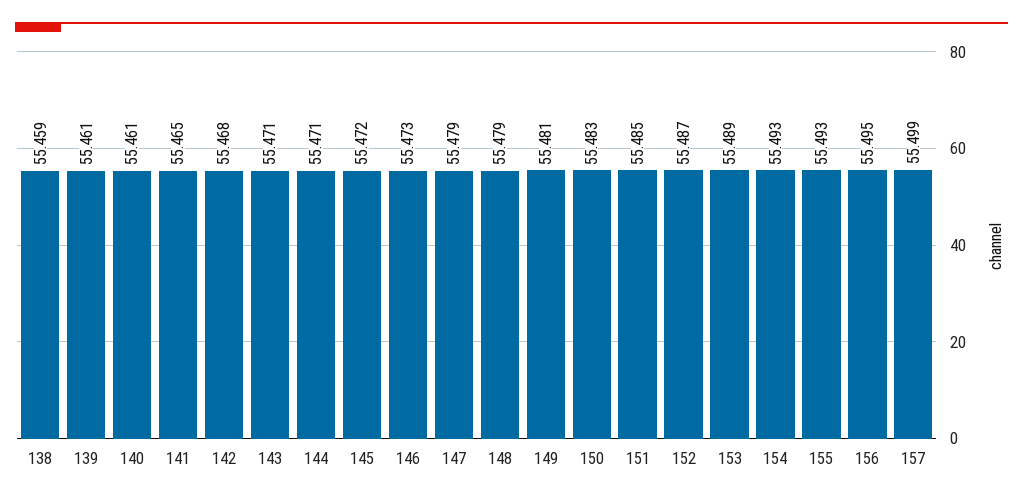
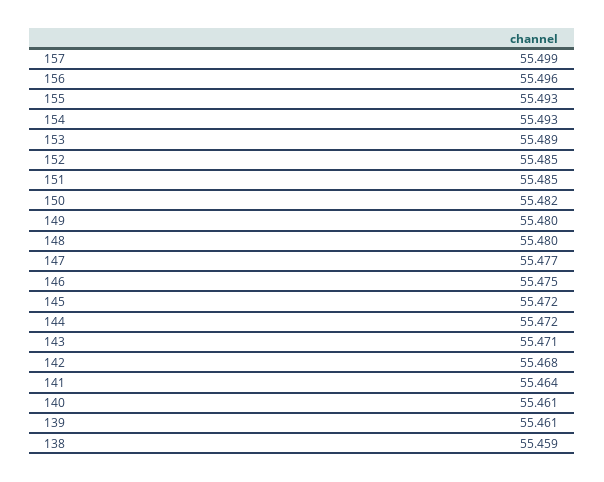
  {
    "138": 55.459,
    "139": 55.461,
    "140": 55.461,
-   "141": 55.465,
+   "141": 55.464,
    "142": 55.468,
    "143": 55.471,
-   "144": 55.471,
+   "144": 55.472,
    "145": 55.472,
-   "146": 55.473,
+   "146": 55.475,
-   "147": 55.479,
+   "147": 55.477,
-   "148": 55.479,
+   "148": 55.48,
-   "149": 55.481,
+   "149": 55.48,
-   "150": 55.483,
+   "150": 55.482,
    "151": 55.485,
-   "152": 55.487,
+   "152": 55.485,
    "153": 55.489,
    "154": 55.493,
    "155": 55.493,
-   "156": 55.495,
+   "156": 55.496,
    "157": 55.499
  }

